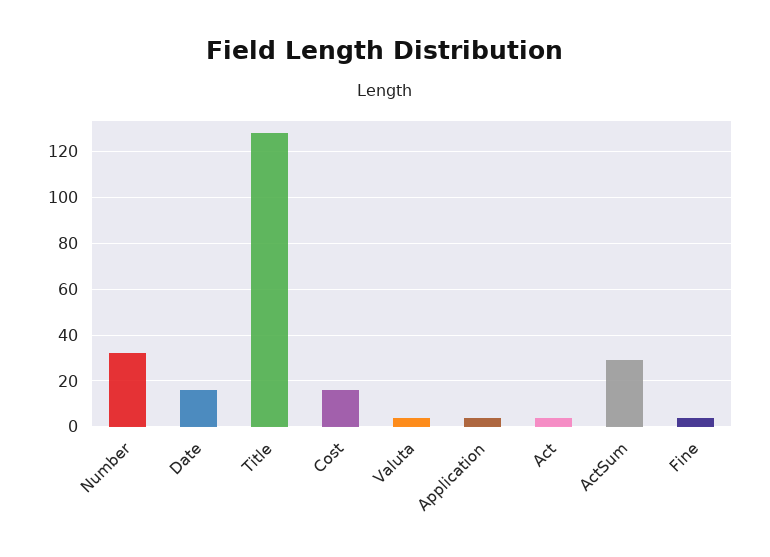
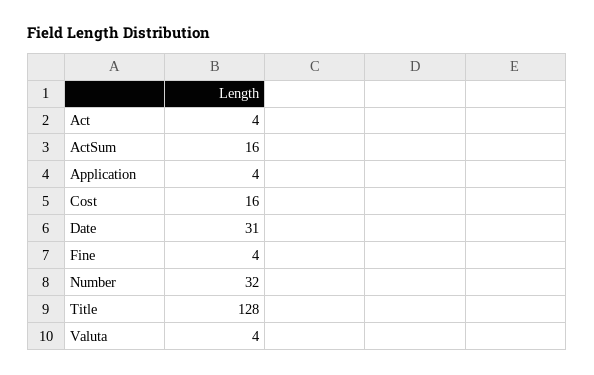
  {
    "Number": 32,
-   "Date": 15,
+   "Date": 31,
    "Title": 128,
    "Cost": 16,
    "Valuta": 4,
    "Application": 4,
    "Act": 4,
-   "ActSum": 30,
+   "ActSum": 16,
    "Fine": 4
  }

